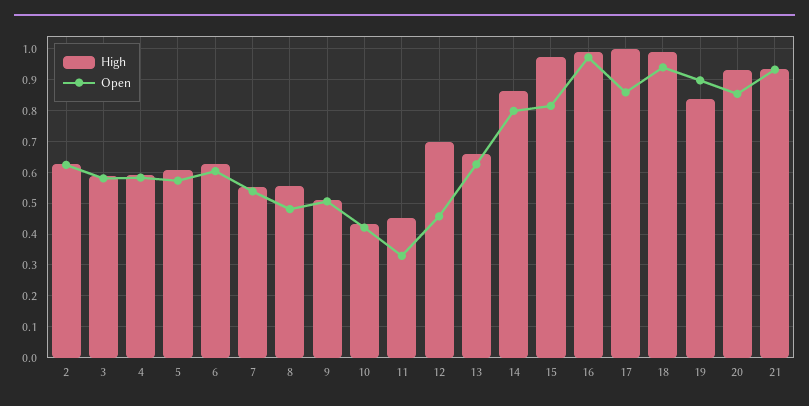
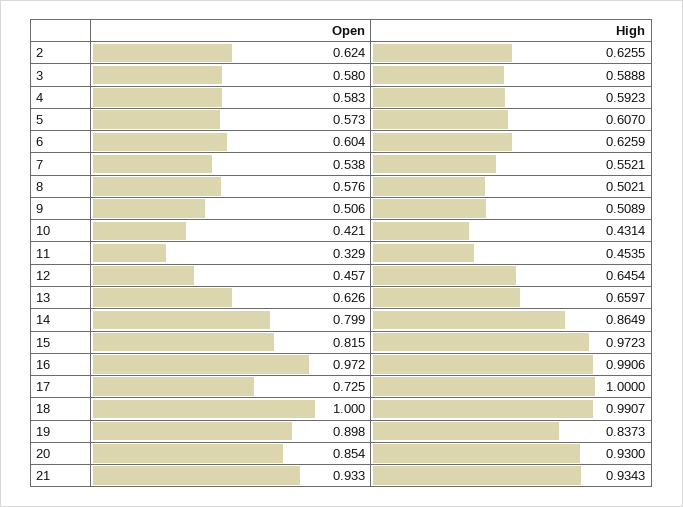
  {
    "High": {
      "2": 0.6255,
      "3": 0.5888,
      "4": 0.5923,
      "5": 0.607,
      "6": 0.6259,
      "7": 0.5521,
-     "8": 0.56,
+     "8": 0.5021,
      "9": 0.5089,
      "10": 0.4314,
      "11": 0.4535,
-     "12": 0.7,
+     "12": 0.6454,
      "13": 0.6597,
      "14": 0.8649,
      "15": 0.9723,
      "16": 0.9906,
      "17": 1,
      "18": 0.9907,
      "19": 0.8373,
      "20": 0.93,
      "21": 0.9343
    },
    "Open": {
      "2": 0.624,
      "3": 0.58,
      "4": 0.583,
      "5": 0.573,
      "6": 0.604,
      "7": 0.538,
-     "8": 0.48,
+     "8": 0.576,
      "9": 0.506,
      "10": 0.421,
      "11": 0.329,
      "12": 0.457,
      "13": 0.626,
      "14": 0.799,
      "15": 0.815,
      "16": 0.972,
-     "17": 0.86,
+     "17": 0.725,
-     "18": 0.94,
+     "18": 1,
      "19": 0.898,
      "20": 0.854,
      "21": 0.933
    }
  }

